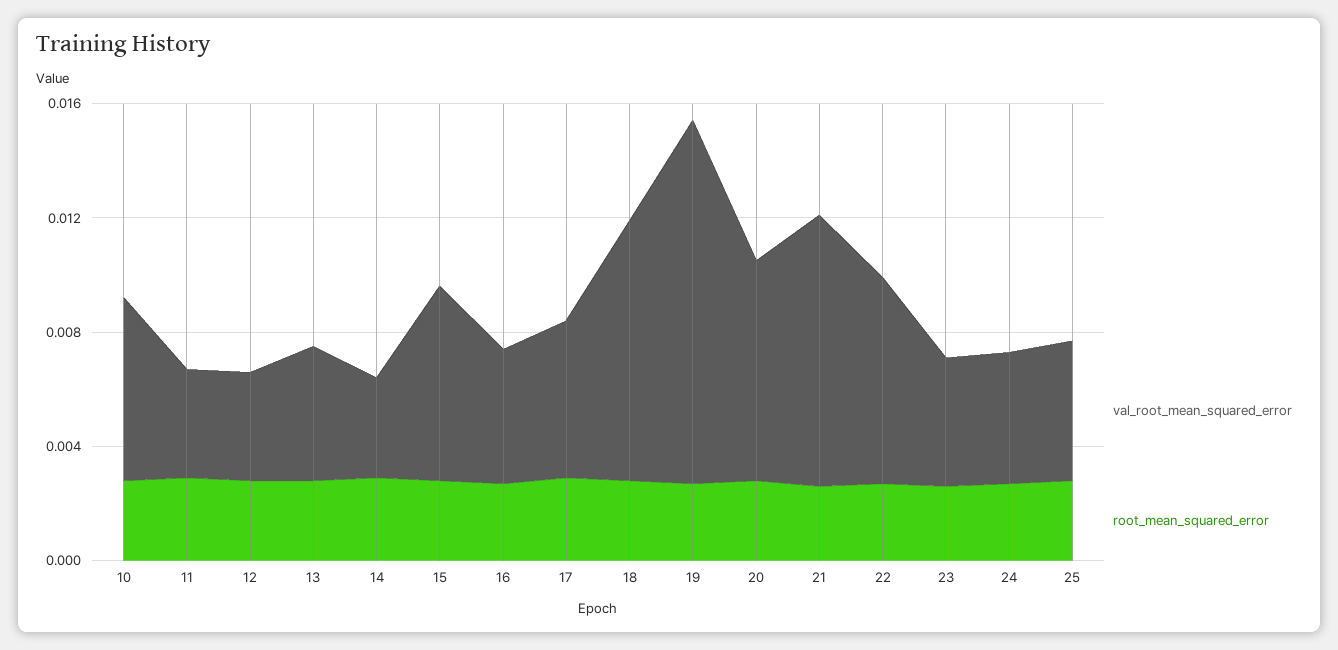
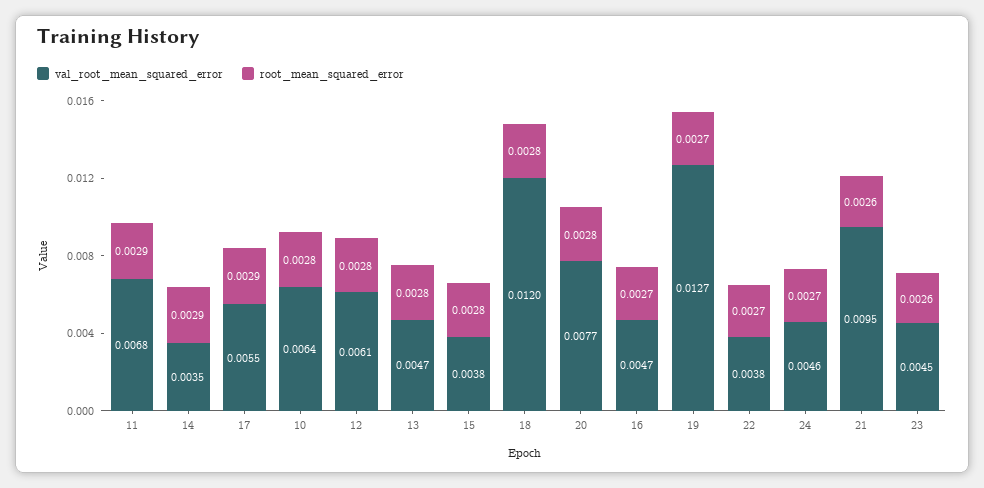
  {
    "val_root_mean_squared_error": {
      "10": 0.0064,
-     "11": 0.004,
+     "11": 0.0068,
-     "12": 0.004,
+     "12": 0.0061,
      "13": 0.0047,
      "14": 0.0035,
-     "15": 0.007,
+     "15": 0.0038,
      "16": 0.0047,
      "17": 0.0055,
-     "18": 0.009,
+     "18": 0.012,
      "19": 0.0127,
      "20": 0.0077,
      "21": 0.0095,
-     "22": 0.007,
+     "22": 0.0038,
      "23": 0.0045,
-     "24": 0.0046,
+     "24": 0.0046
-     "25": 0.005
    },
    "root_mean_squared_error": {
      "10": 0.0028,
      "11": 0.0029,
      "12": 0.0028,
      "13": 0.0028,
      "14": 0.0029,
      "15": 0.0028,
      "16": 0.0027,
      "17": 0.0029,
      "18": 0.0028,
      "19": 0.0027,
      "20": 0.0028,
      "21": 0.0026,
      "22": 0.0027,
      "23": 0.0026,
-     "24": 0.0027,
+     "24": 0.0027
-     "25": 0.003
    }
  }

